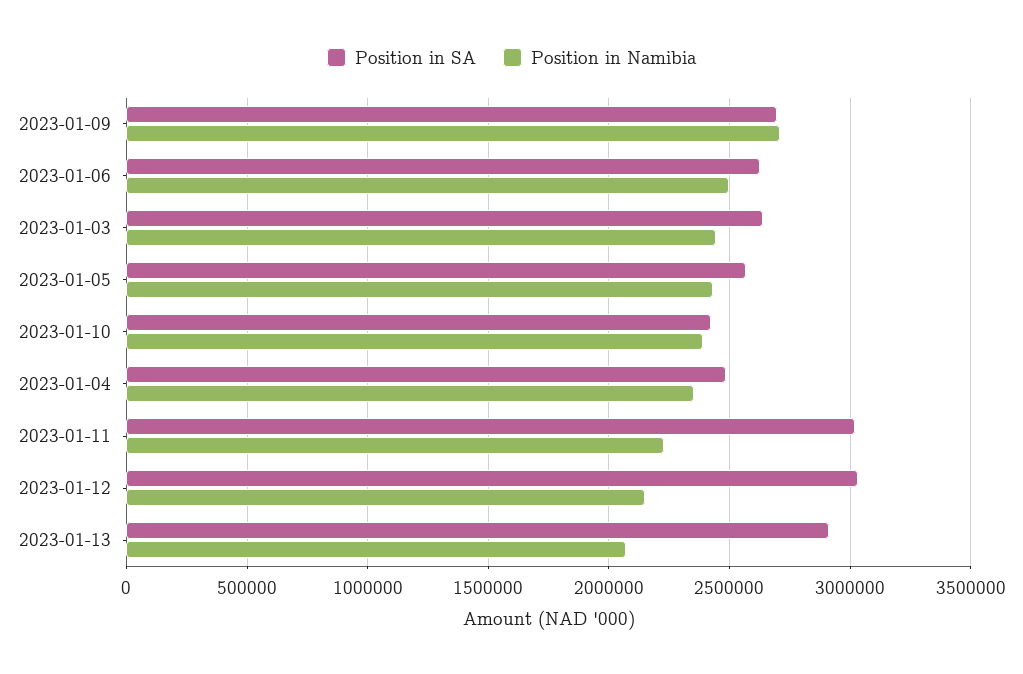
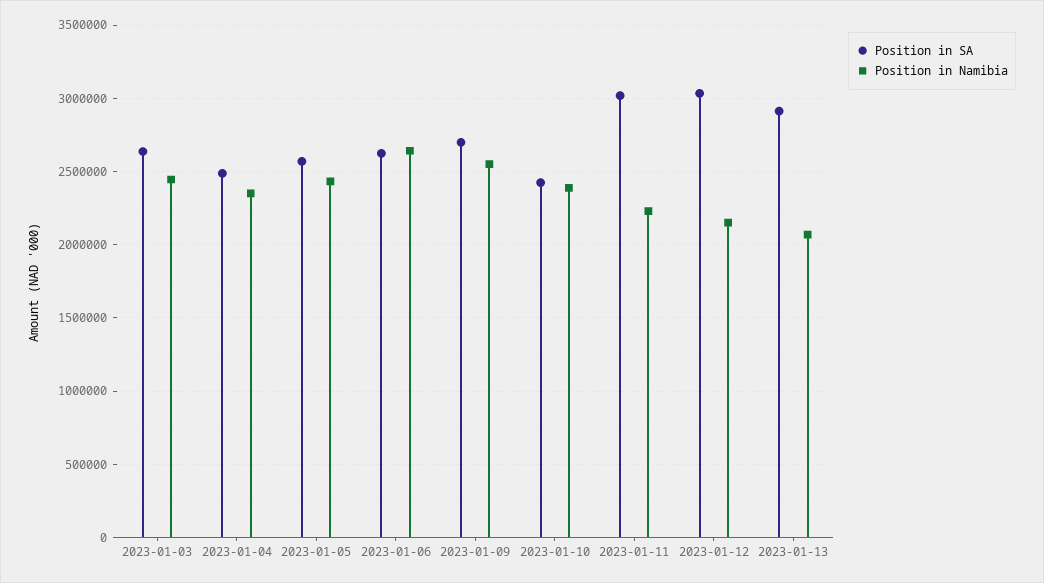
  {
    "Position in SA": {
      "2023-01-09": 2700000,
      "2023-01-06": 2600000,
      "2023-01-03": 2650000,
      "2023-01-05": 2550000,
      "2023-01-10": 2400000,
      "2023-01-04": 2500000,
      "2023-01-11": 3000000,
      "2023-01-12": 3050000,
      "2023-01-13": 2900000
    },
    "Position in Namibia": {
-     "2023-01-09": 2700000,
+     "2023-01-09": 2550000,
-     "2023-01-06": 2500000,
+     "2023-01-06": 2650000,
      "2023-01-03": 2450000,
      "2023-01-05": 2450000,
      "2023-01-10": 2400000,
      "2023-01-04": 2350000,
      "2023-01-11": 2250000,
      "2023-01-12": 2150000,
      "2023-01-13": 2050000
    }
  }

